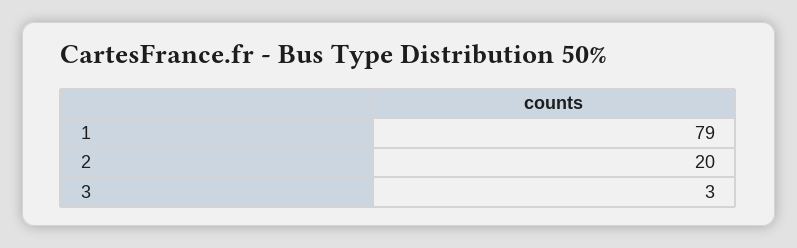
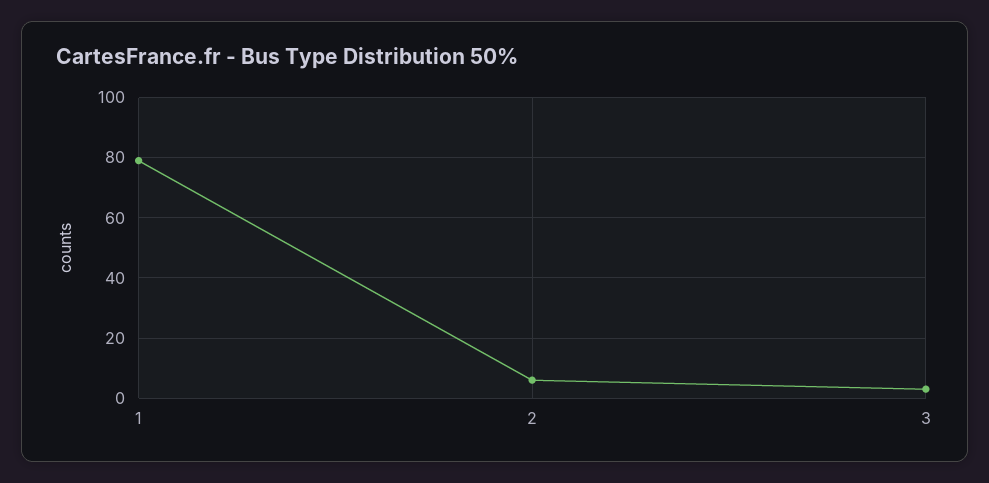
  {
    "1": 79,
-   "2": 20,
+   "2": 5,
    "3": 3
  }

